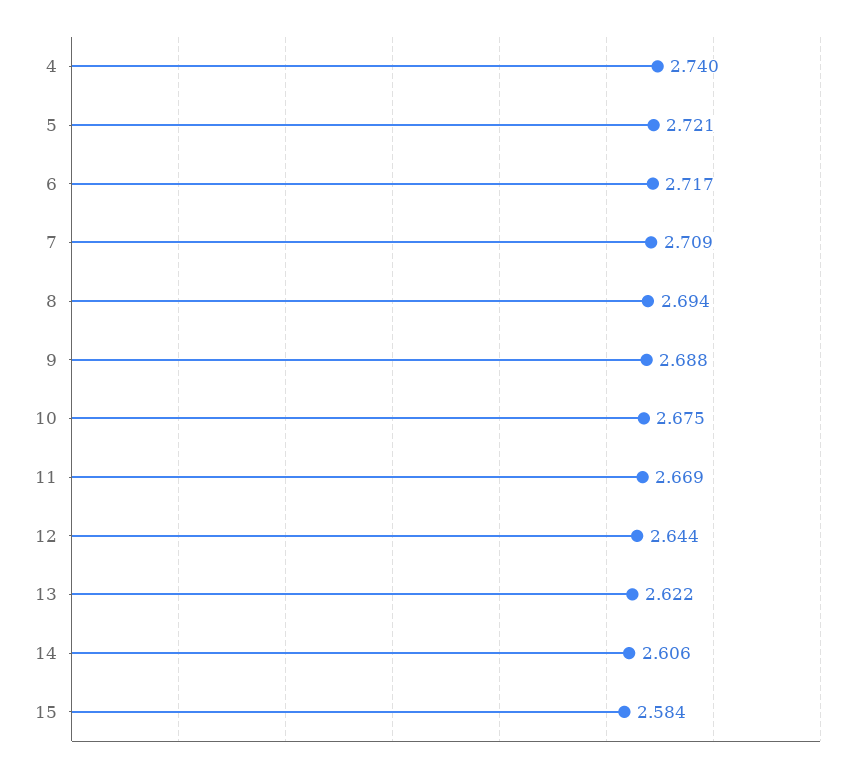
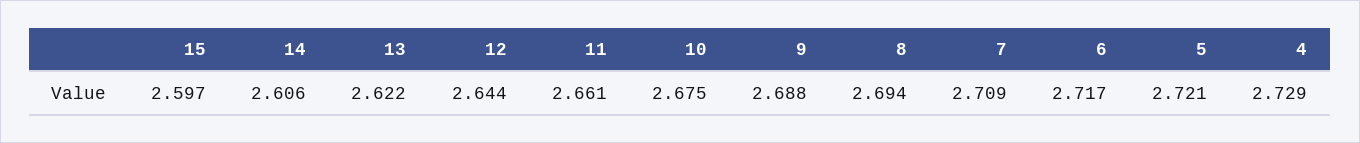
  {
-   "4": 2.74,
+   "4": 2.729,
    "5": 2.721,
    "6": 2.717,
    "7": 2.709,
    "8": 2.694,
    "9": 2.688,
    "10": 2.675,
-   "11": 2.669,
+   "11": 2.661,
    "12": 2.644,
    "13": 2.622,
    "14": 2.606,
-   "15": 2.584
+   "15": 2.597
  }

